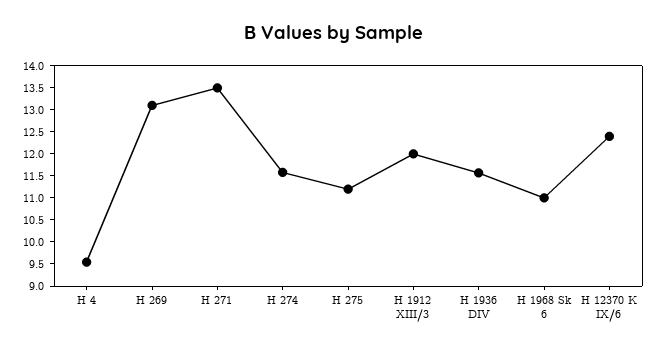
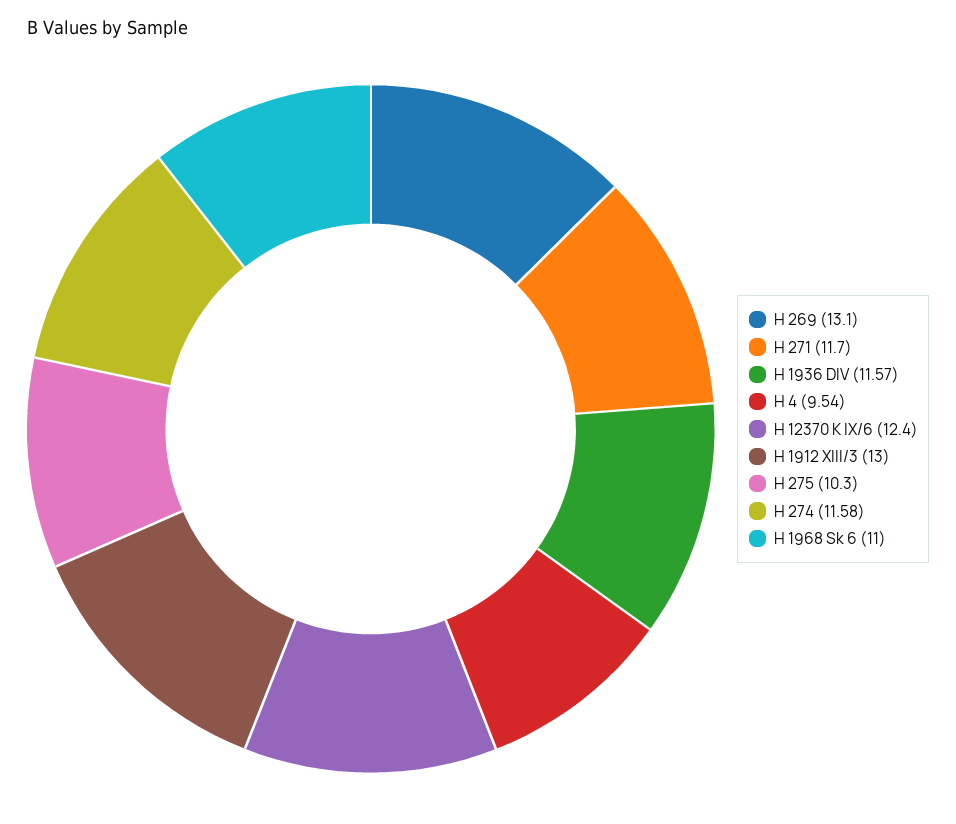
  {
    "H 4": 9.54,
    "H 269": 13.1,
-   "H 271": 13.5,
+   "H 271": 11.7,
    "H 274": 11.58,
-   "H 275": 11.25,
+   "H 275": 10.3,
-   "H 1912 XIII/3": 12,
+   "H 1912 XIII/3": 13,
    "H 1936 DIV": 11.57,
    "H 1968 Sk 6": 11,
    "H 12370 K IX/6": 12.4
  }

